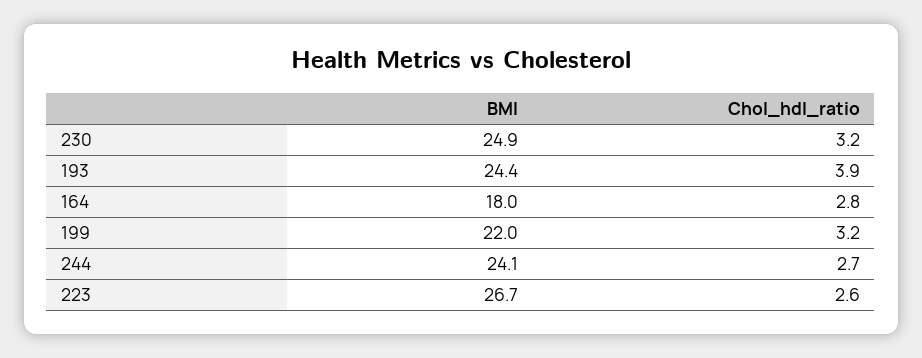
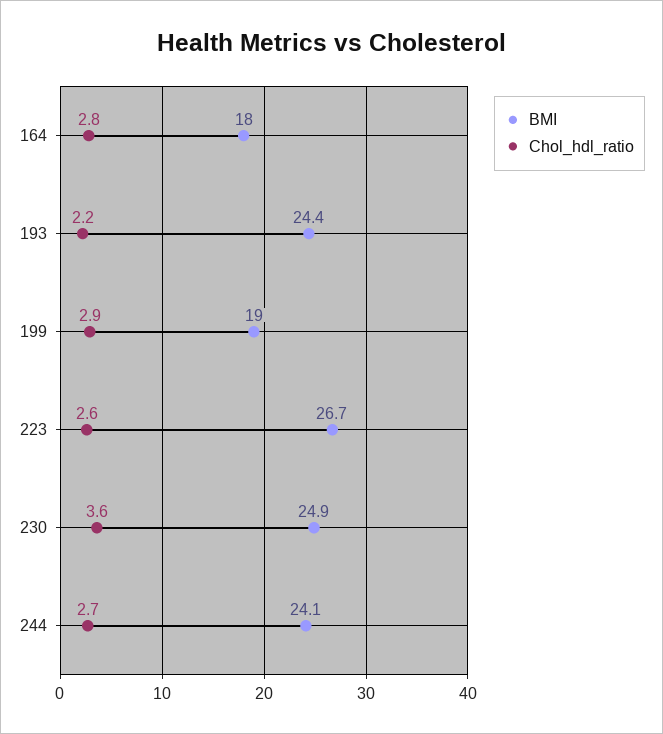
  {
    "BMI": {
      "230": 24.9,
      "193": 24.4,
      "164": 18,
-     "199": 22,
+     "199": 19,
      "244": 24.1,
      "223": 26.7
    },
    "Chol_hdl_ratio": {
-     "230": 3.2,
+     "230": 3.6,
-     "193": 3.9,
+     "193": 2.2,
      "164": 2.8,
-     "199": 3.2,
+     "199": 2.9,
      "244": 2.7,
      "223": 2.6
    }
  }

